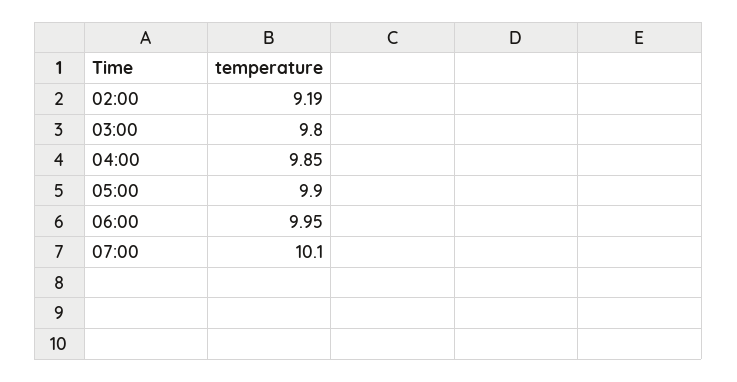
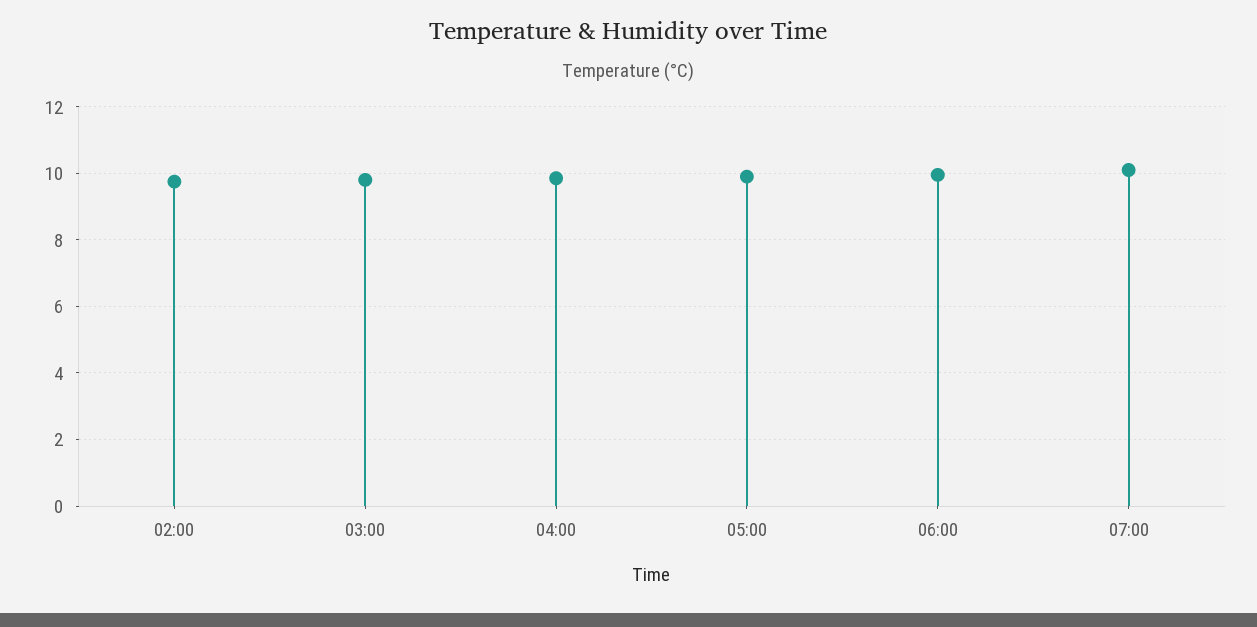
  {
-   "02:00": 9.19,
+   "02:00": 9.8,
    "03:00": 9.8,
    "04:00": 9.85,
    "05:00": 9.9,
    "06:00": 9.95,
    "07:00": 10.1
  }

